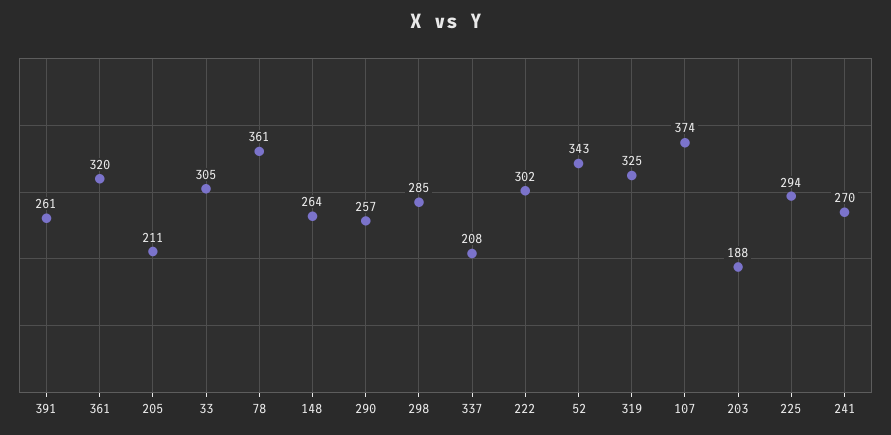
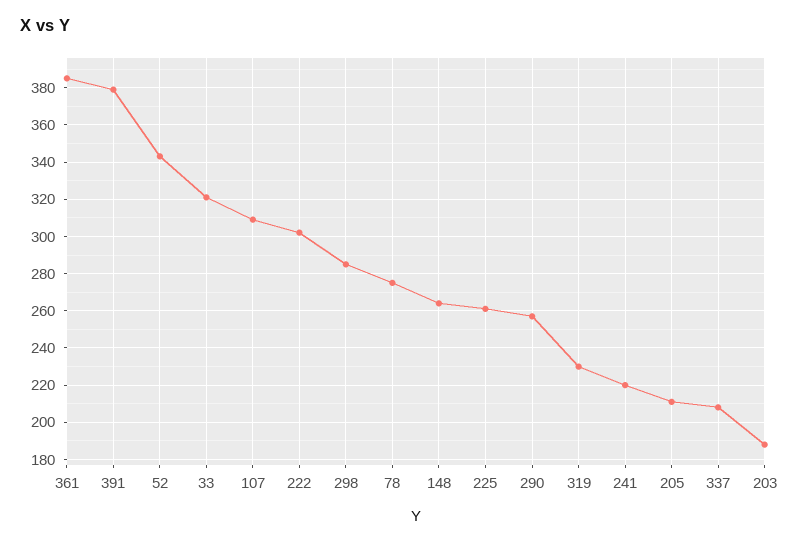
  {
-   "391": 261,
+   "391": 380,
-   "361": 320,
+   "361": 385,
    "205": 211,
-   "33": 305,
+   "33": 320,
-   "78": 361,
+   "78": 275,
    "148": 264,
    "290": 257,
    "298": 285,
    "337": 208,
    "222": 302,
    "52": 343,
-   "319": 325,
+   "319": 230,
-   "107": 374,
+   "107": 310,
    "203": 188,
-   "225": 294,
+   "225": 260,
-   "241": 270
+   "241": 220
  }

